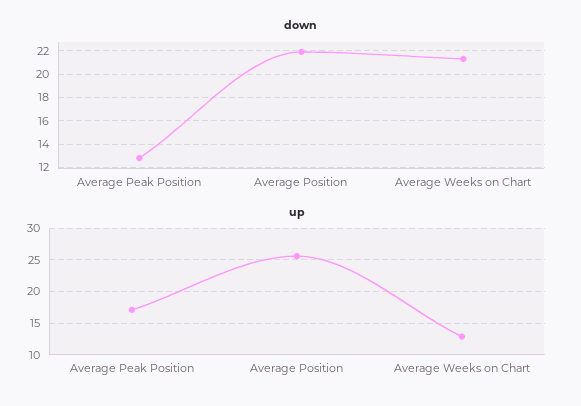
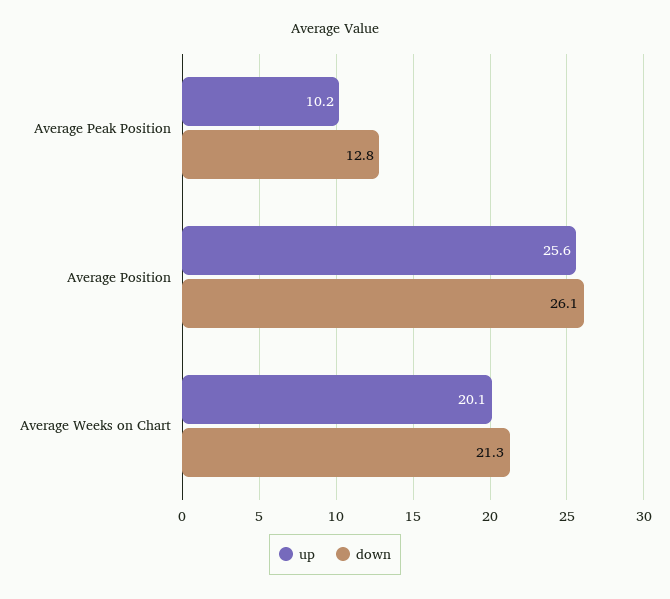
  {
    "down": {
      "Average Peak Position": 12.8,
-     "Average Position": 22,
+     "Average Position": 26.1,
      "Average Weeks on Chart": 21.3
    },
    "up": {
-     "Average Peak Position": 17,
+     "Average Peak Position": 10.2,
      "Average Position": 25.6,
-     "Average Weeks on Chart": 13
+     "Average Weeks on Chart": 20.1
    }
  }

